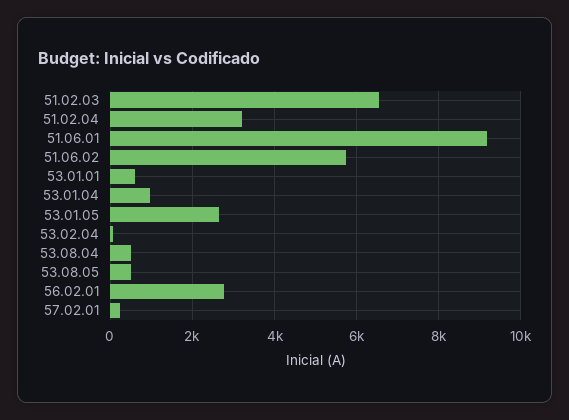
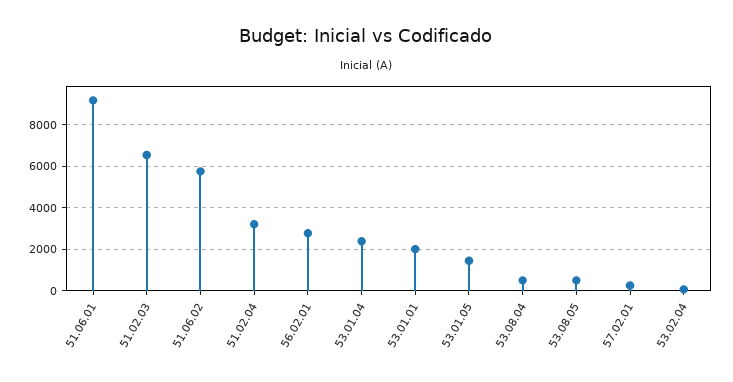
  {
    "51.02.03": 6600,
    "51.02.04": 3200,
    "51.06.01": 9200,
    "51.06.02": 5800,
-   "53.01.01": 600,
+   "53.01.01": 2000,
-   "53.01.04": 1000,
+   "53.01.04": 2500,
-   "53.01.05": 2600,
+   "53.01.05": 1500,
    "53.02.04": 0,
    "53.08.04": 600,
    "53.08.05": 600,
    "56.02.01": 2800,
    "57.02.01": 200
  }

